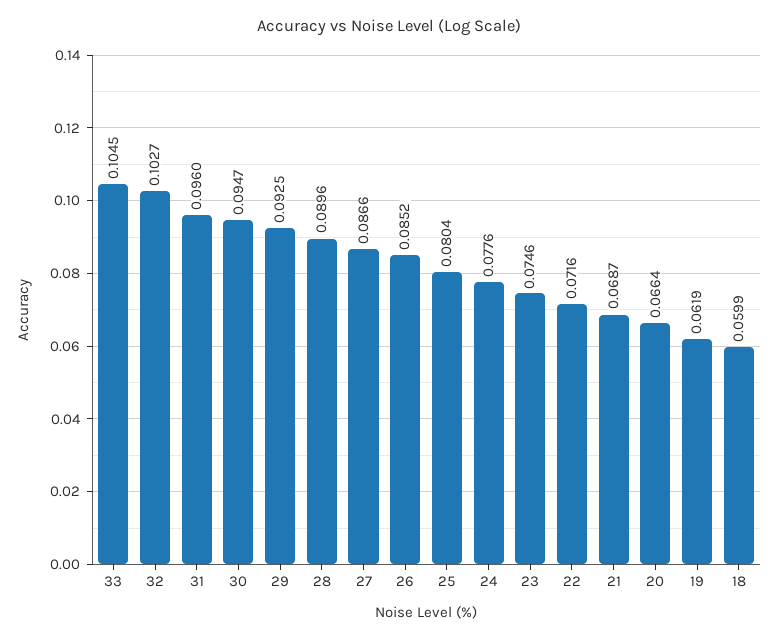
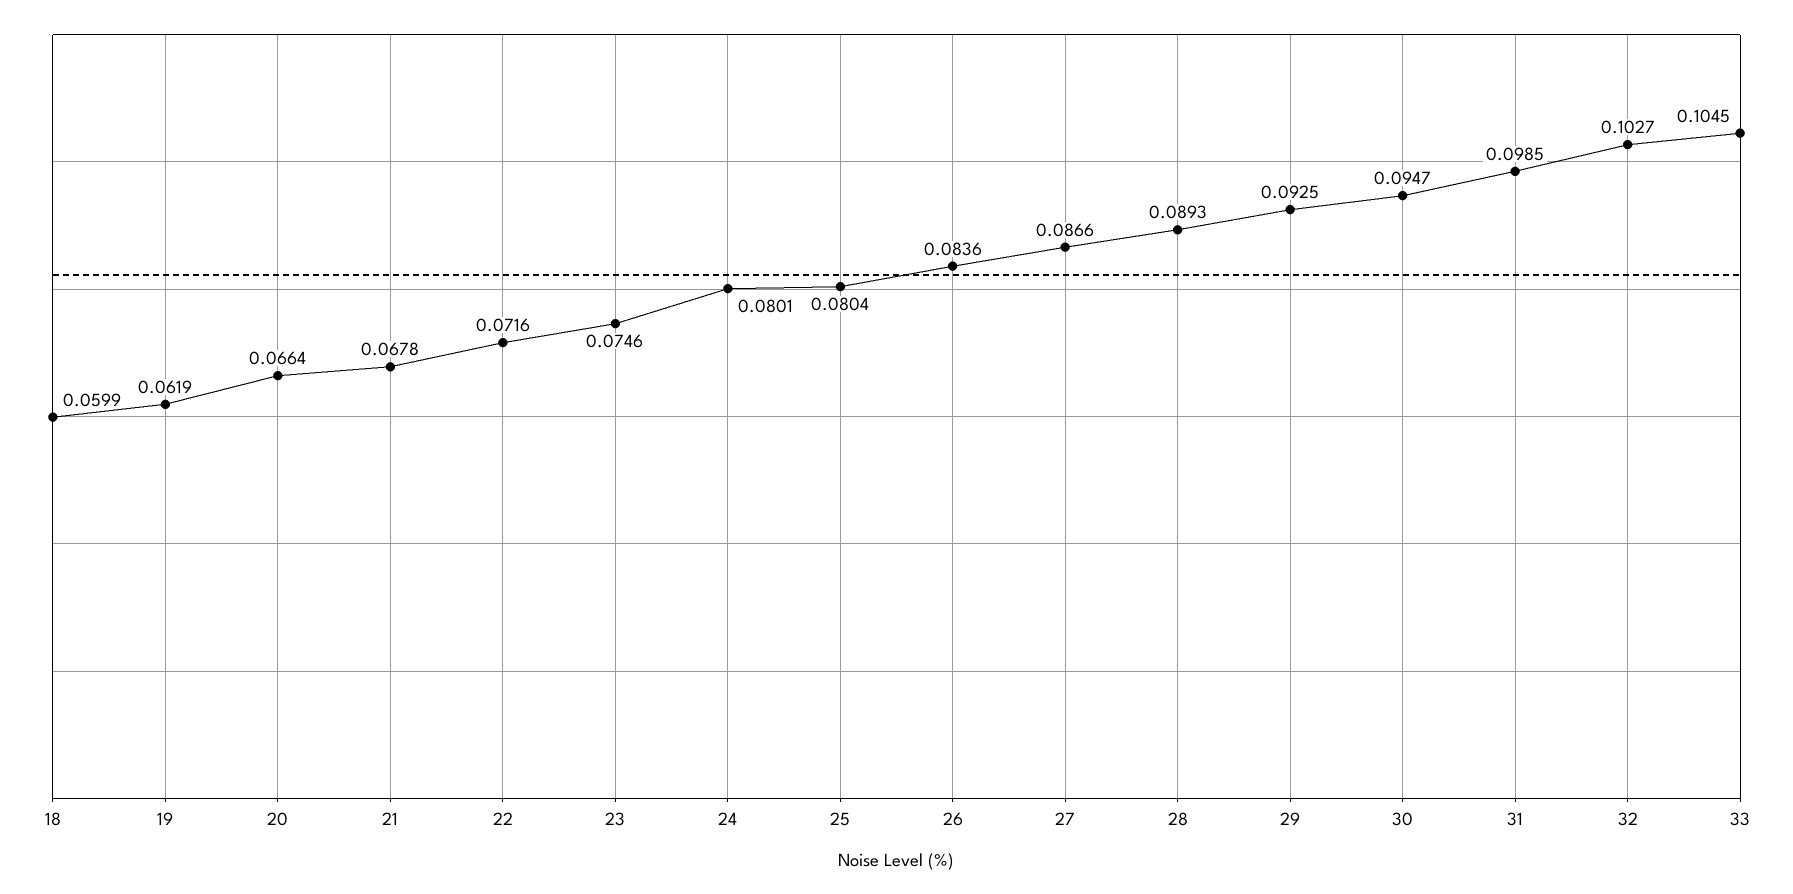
  {
    "33": 0.1045,
    "32": 0.1027,
-   "31": 0.096,
+   "31": 0.0985,
    "30": 0.0947,
    "29": 0.0925,
-   "28": 0.0896,
+   "28": 0.0893,
    "27": 0.0866,
-   "26": 0.0852,
+   "26": 0.0836,
    "25": 0.0804,
-   "24": 0.0776,
+   "24": 0.0801,
    "23": 0.0746,
    "22": 0.0716,
-   "21": 0.0687,
+   "21": 0.0678,
    "20": 0.0664,
    "19": 0.0619,
    "18": 0.0599
  }

